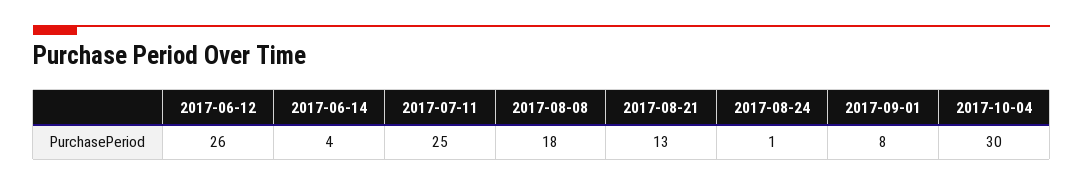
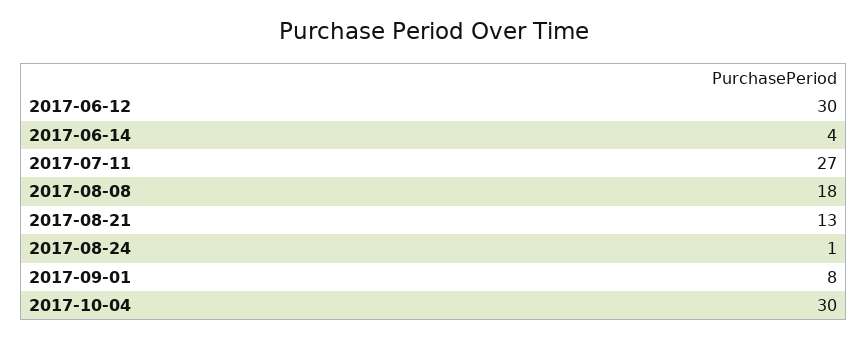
  {
-   "2017-06-12": 26,
+   "2017-06-12": 30,
    "2017-06-14": 4,
-   "2017-07-11": 25,
+   "2017-07-11": 27,
    "2017-08-08": 18,
    "2017-08-21": 13,
    "2017-08-24": 1,
    "2017-09-01": 8,
    "2017-10-04": 30
  }

